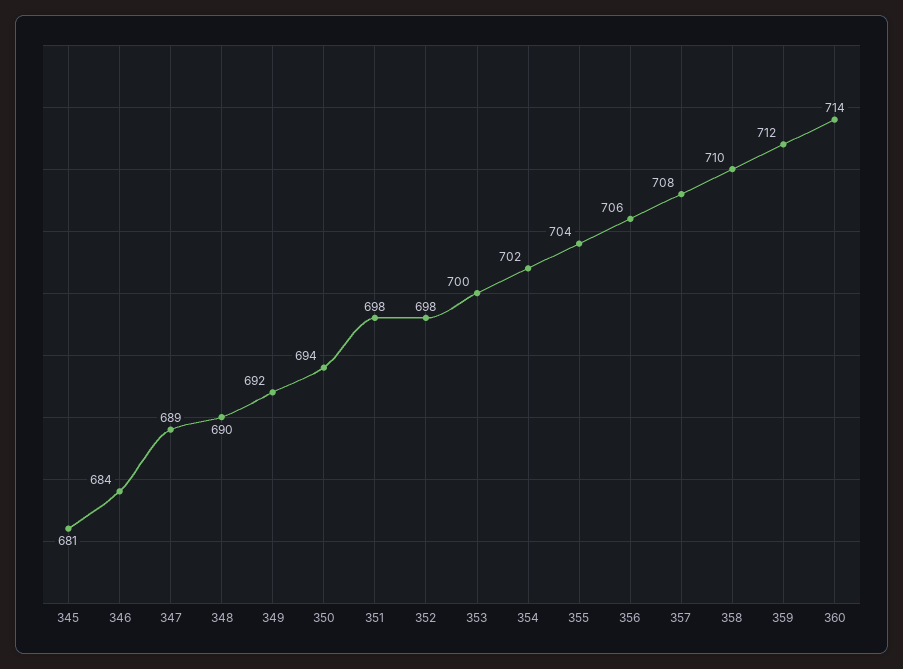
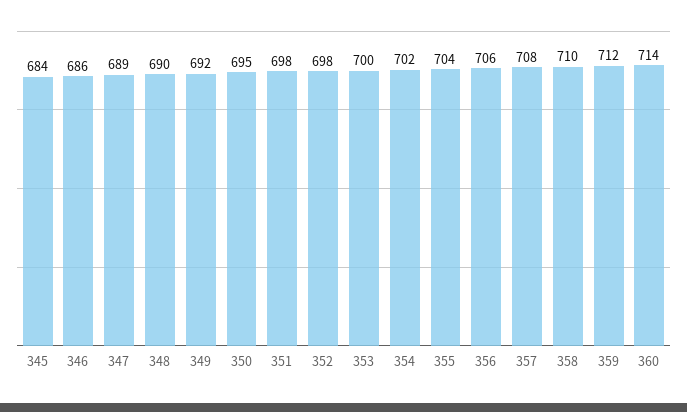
  {
-   "345": 681,
+   "345": 684,
-   "346": 684,
+   "346": 686,
    "347": 689,
    "348": 690,
    "349": 692,
-   "350": 694,
+   "350": 695,
    "351": 698,
    "352": 698,
    "353": 700,
    "354": 702,
    "355": 704,
    "356": 706,
    "357": 708,
    "358": 710,
    "359": 712,
    "360": 714
  }

